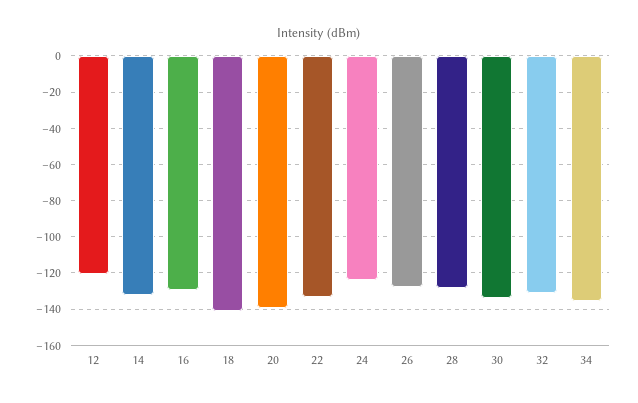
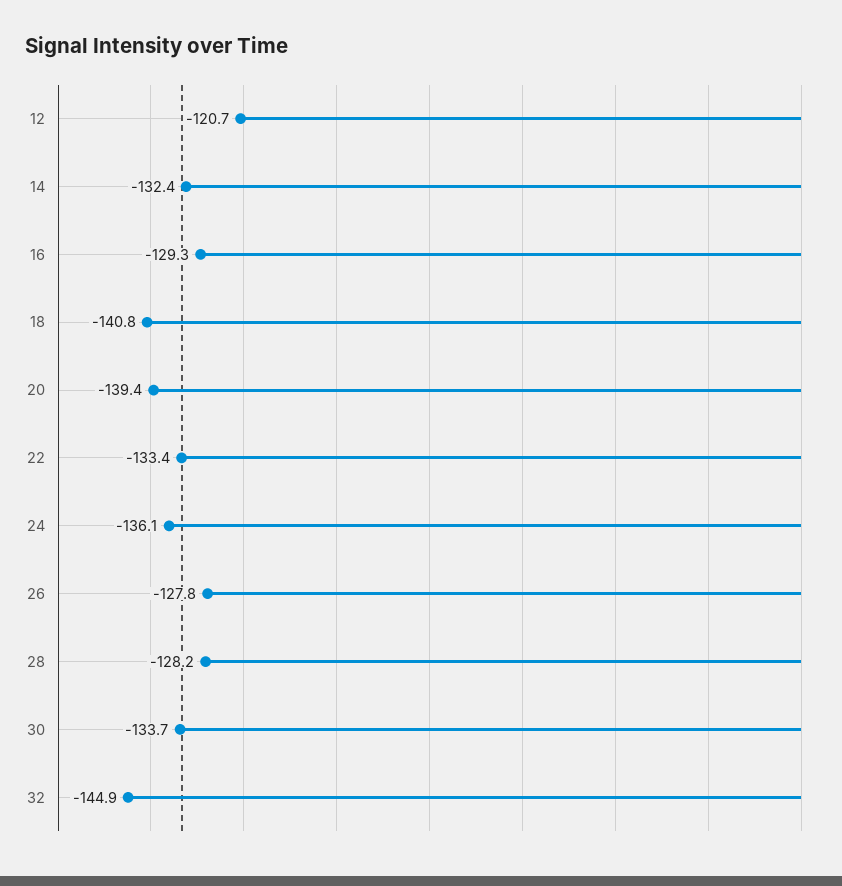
  {
    "12": -120.7,
    "14": -132.4,
    "16": -129.3,
    "18": -140.8,
    "20": -139.4,
    "22": -133.4,
-   "24": -125,
+   "24": -136.1,
    "26": -127.8,
    "28": -128.2,
    "30": -133.7,
-   "32": -130,
+   "32": -144.9
-   "34": -135
  }

